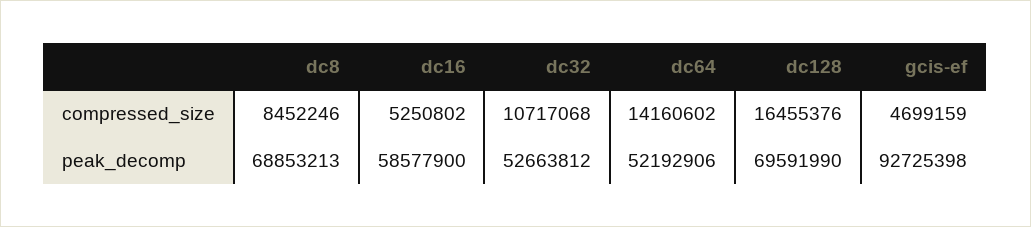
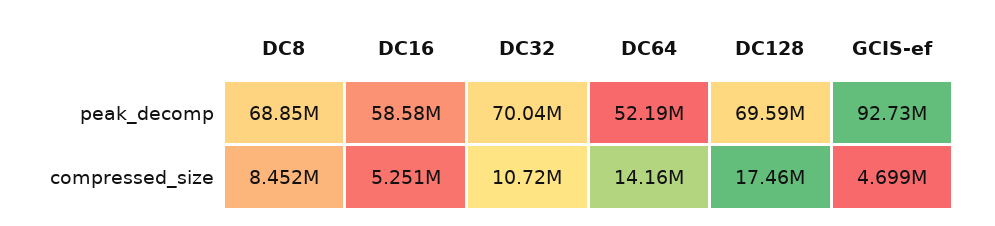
  {
    "dc8": {
      "compressed_size": 8452246,
      "peak_decomp": 68853213
    },
    "dc16": {
      "compressed_size": 5250802,
      "peak_decomp": 58577900
    },
    "dc32": {
      "compressed_size": 10717068,
-     "peak_decomp": 52663812
+     "peak_decomp": 70040000
    },
    "dc64": {
      "compressed_size": 14160602,
      "peak_decomp": 52192906
    },
    "dc128": {
-     "compressed_size": 16455376,
+     "compressed_size": 17460000,
      "peak_decomp": 69591990
    },
    "gcis-ef": {
      "compressed_size": 4699159,
      "peak_decomp": 92725398
    }
  }

